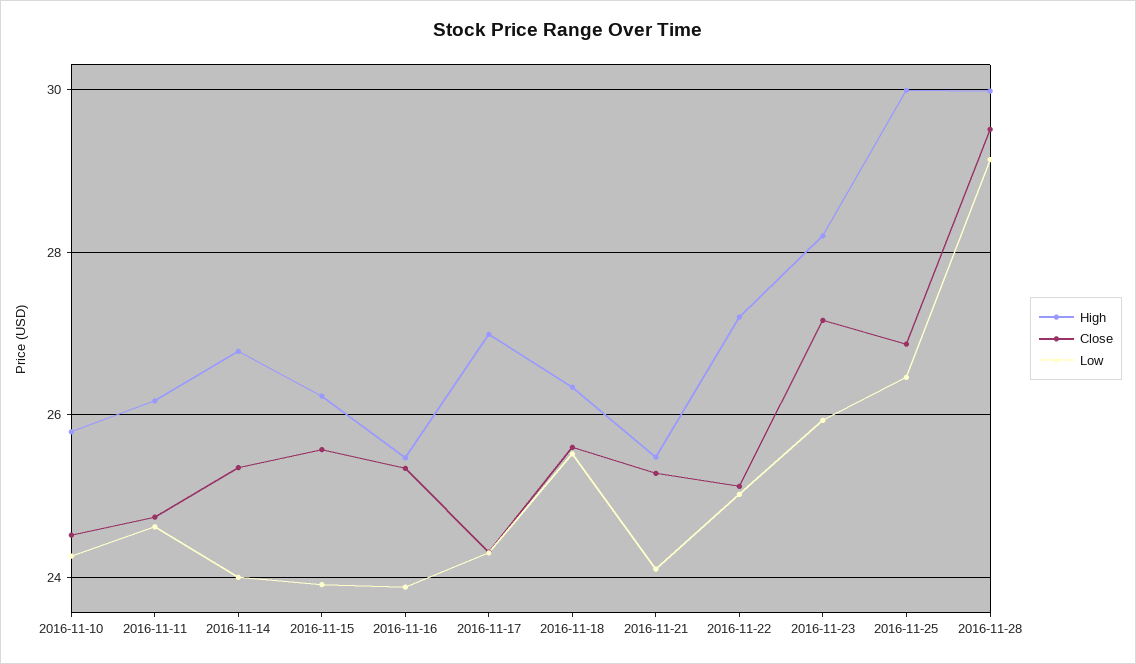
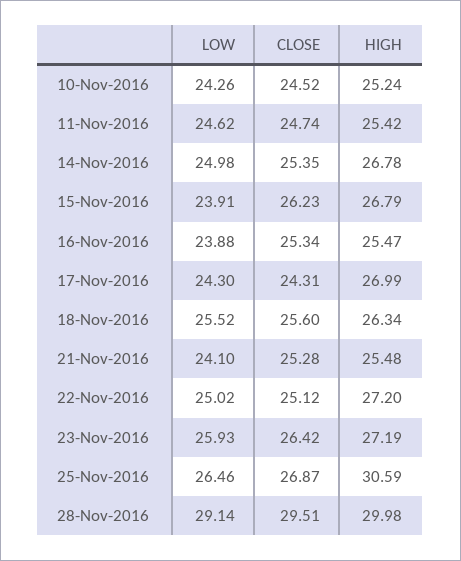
  {
    "High": {
-     "2016-11-10": 25.8,
+     "2016-11-10": 25.24,
-     "2016-11-11": 26.2,
+     "2016-11-11": 25.42,
      "2016-11-14": 26.78,
-     "2016-11-15": 26.2,
+     "2016-11-15": 26.79,
      "2016-11-16": 25.47,
      "2016-11-17": 26.99,
      "2016-11-18": 26.34,
      "2016-11-21": 25.48,
      "2016-11-22": 27.2,
-     "2016-11-23": 28.2,
+     "2016-11-23": 27.19,
-     "2016-11-25": 30,
+     "2016-11-25": 30.59,
      "2016-11-28": 29.98
    },
    "Close": {
      "2016-11-10": 24.52,
      "2016-11-11": 24.74,
      "2016-11-14": 25.35,
-     "2016-11-15": 25.6,
+     "2016-11-15": 26.23,
      "2016-11-16": 25.34,
      "2016-11-17": 24.31,
      "2016-11-18": 25.6,
      "2016-11-21": 25.28,
      "2016-11-22": 25.12,
-     "2016-11-23": 27.2,
+     "2016-11-23": 26.42,
      "2016-11-25": 26.87,
      "2016-11-28": 29.51
    },
    "Low": {
      "2016-11-10": 24.26,
      "2016-11-11": 24.62,
-     "2016-11-14": 24,
+     "2016-11-14": 24.98,
      "2016-11-15": 23.91,
      "2016-11-16": 23.88,
      "2016-11-17": 24.3,
      "2016-11-18": 25.52,
      "2016-11-21": 24.1,
      "2016-11-22": 25.02,
      "2016-11-23": 25.93,
      "2016-11-25": 26.46,
      "2016-11-28": 29.14
    }
  }

